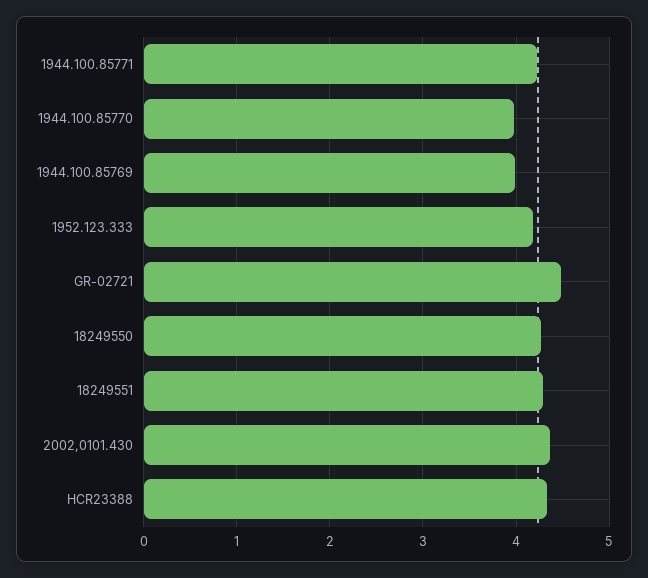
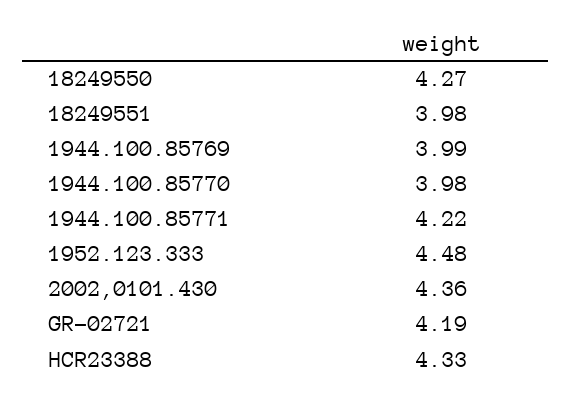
  {
    "1944.100.85771": 4.22,
    "1944.100.85770": 3.98,
    "1944.100.85769": 3.99,
-   "1952.123.333": 4.2,
+   "1952.123.333": 4.48,
-   "GR-02721": 4.5,
+   "GR-02721": 4.19,
    "18249550": 4.27,
-   "18249551": 4.3,
+   "18249551": 3.98,
    "2002,0101.430": 4.36,
    "HCR23388": 4.33
  }

